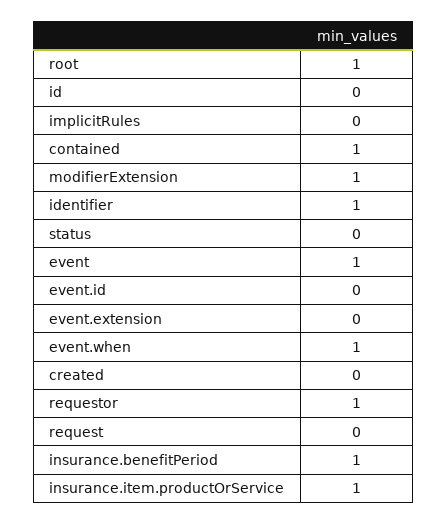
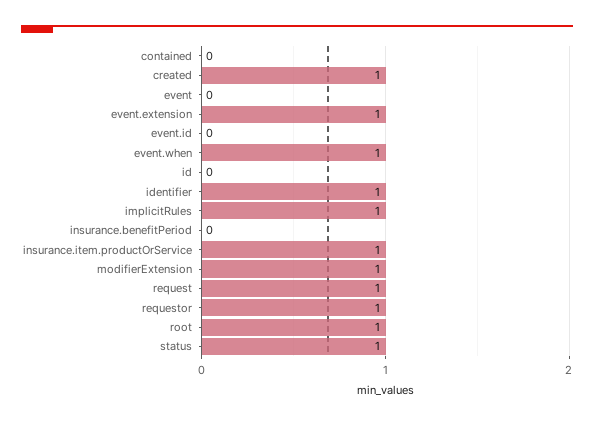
  {
    "root": 1,
    "id": 0,
-   "implicitRules": 0,
+   "implicitRules": 1,
-   "contained": 1,
+   "contained": 0,
    "modifierExtension": 1,
    "identifier": 1,
-   "status": 0,
+   "status": 1,
-   "event": 1,
+   "event": 0,
    "event.id": 0,
-   "event.extension": 0,
+   "event.extension": 1,
    "event.when": 1,
-   "created": 0,
+   "created": 1,
    "requestor": 1,
-   "request": 0,
+   "request": 1,
-   "insurance.benefitPeriod": 1,
+   "insurance.benefitPeriod": 0,
    "insurance.item.productOrService": 1
  }

